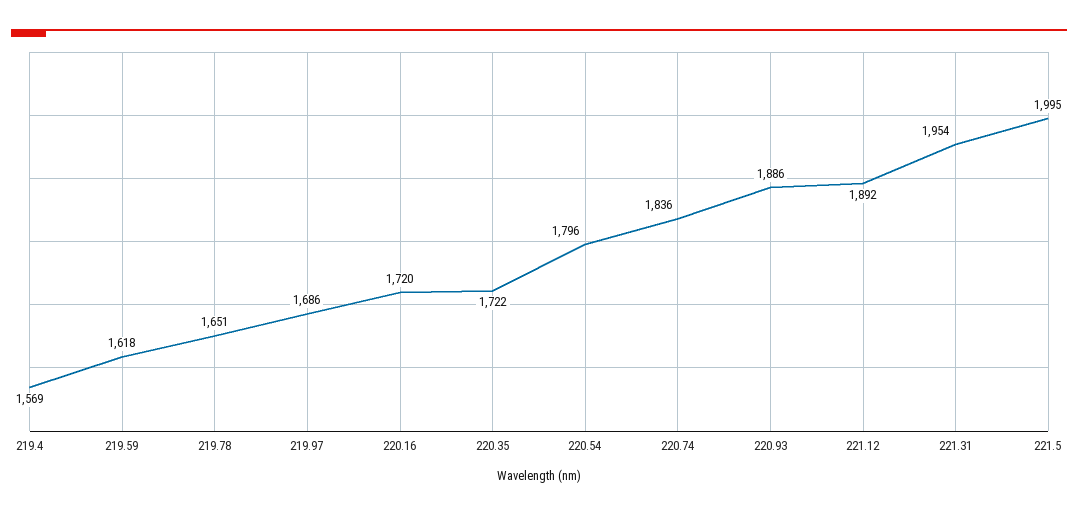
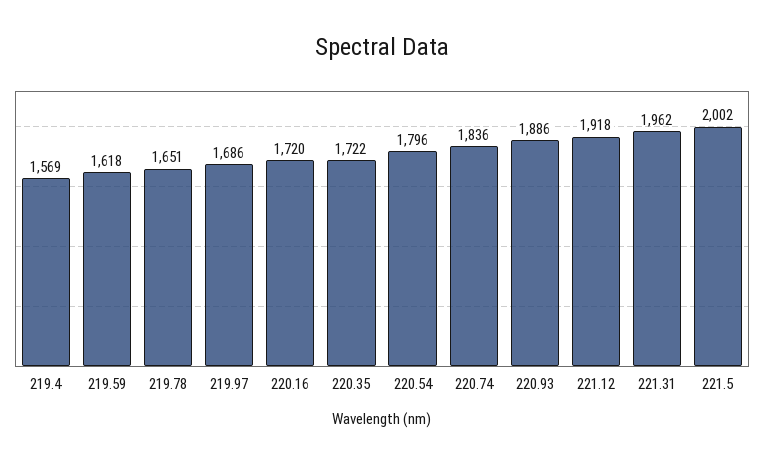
  {
    "219.4": 1569,
    "219.59": 1618,
    "219.78": 1651,
    "219.97": 1686,
    "220.16": 1720,
    "220.35": 1722,
    "220.54": 1796,
    "220.74": 1836,
    "220.93": 1886,
-   "221.12": 1892,
+   "221.12": 1918,
-   "221.31": 1954,
+   "221.31": 1962,
-   "221.5": 1995
+   "221.5": 2002
  }

